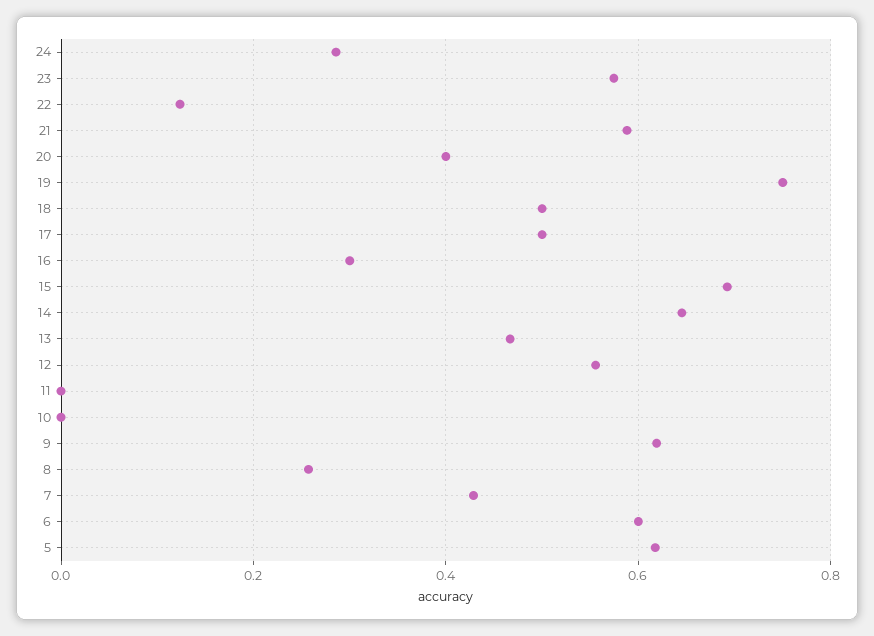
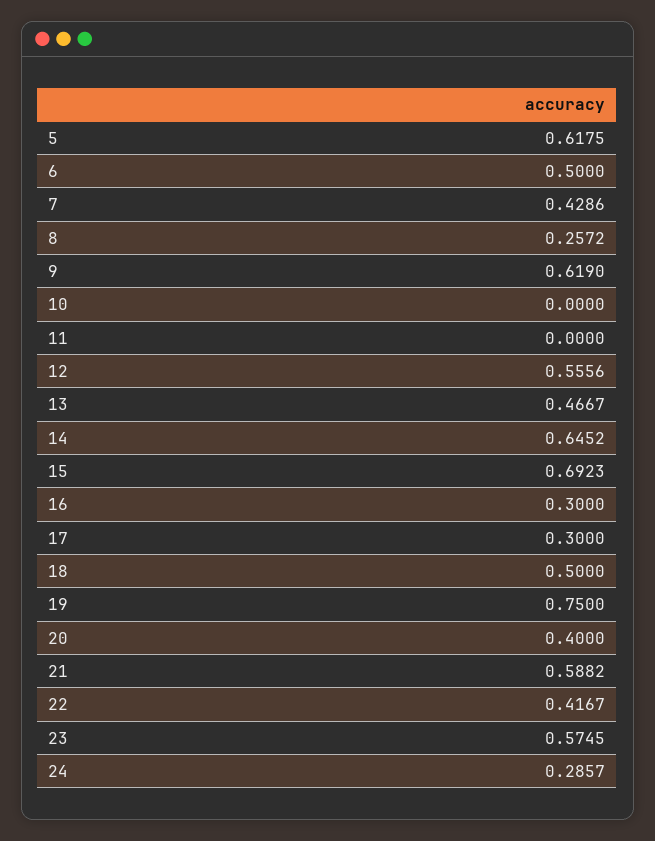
  {
    "24": 0.2857,
    "23": 0.5745,
-   "22": 0.12,
+   "22": 0.4167,
    "21": 0.5882,
    "20": 0.4,
    "19": 0.75,
    "18": 0.5,
-   "17": 0.5,
+   "17": 0.3,
    "16": 0.3,
    "15": 0.6923,
    "14": 0.6452,
    "13": 0.4667,
    "12": 0.5556,
    "11": 0,
    "10": 0,
    "9": 0.619,
    "8": 0.2572,
    "7": 0.4286,
-   "6": 0.6,
+   "6": 0.5,
    "5": 0.6175
  }

